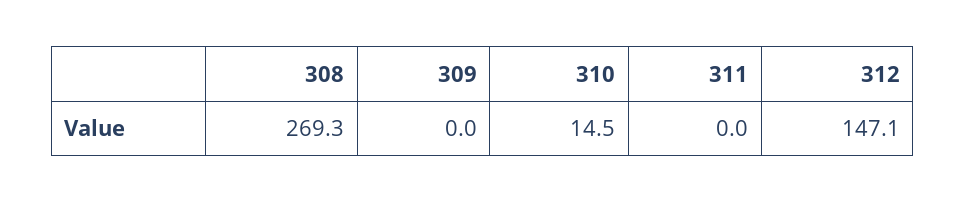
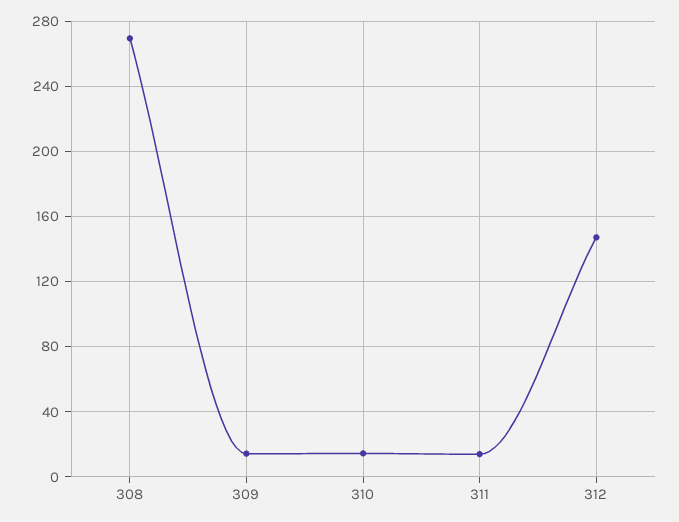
  {
    "308": 269.3,
-   "309": 0,
+   "309": 15,
    "310": 14.5,
-   "311": 0,
+   "311": 15,
    "312": 147.1
  }

